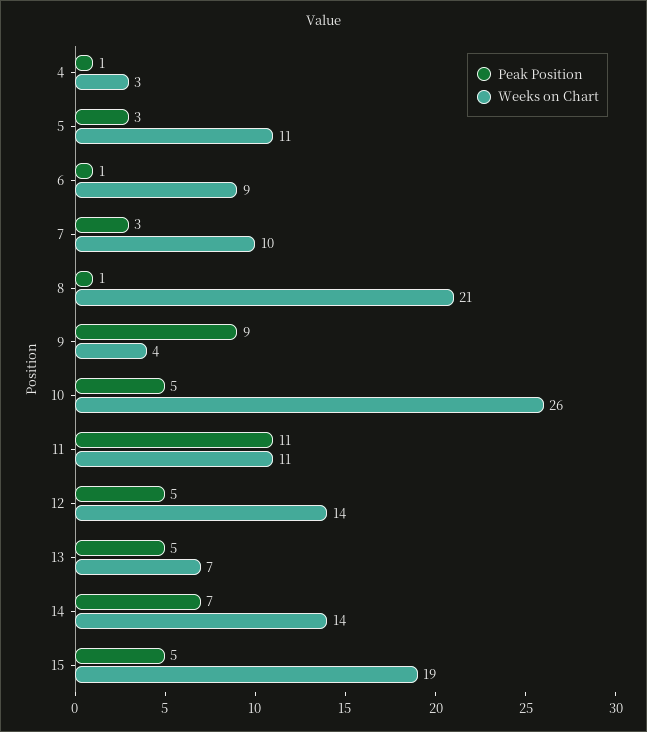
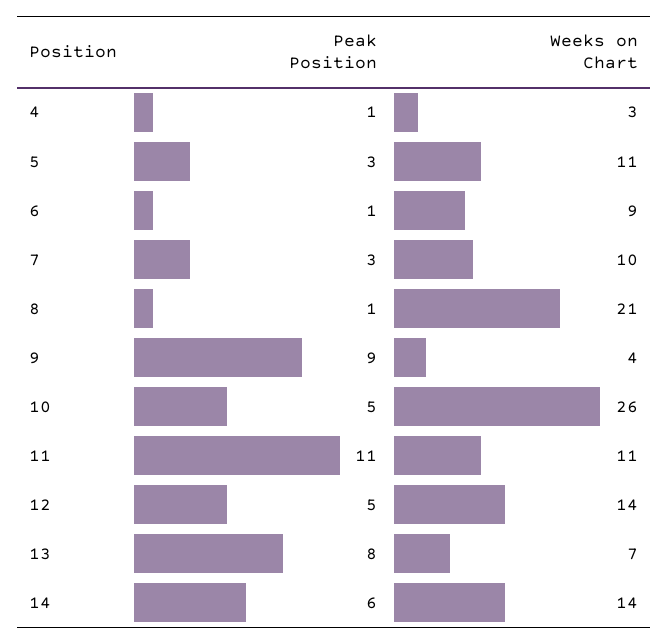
  {
    "Peak Position": {
      "4": 1,
      "5": 3,
      "6": 1,
      "7": 3,
      "8": 1,
      "9": 9,
      "10": 5,
      "11": 11,
      "12": 5,
-     "13": 5,
+     "13": 8,
-     "14": 7,
+     "14": 6
-     "15": 5
    },
    "Weeks on Chart": {
      "4": 3,
      "5": 11,
      "6": 9,
      "7": 10,
      "8": 21,
      "9": 4,
      "10": 26,
      "11": 11,
      "12": 14,
      "13": 7,
-     "14": 14,
+     "14": 14
-     "15": 19
    }
  }

